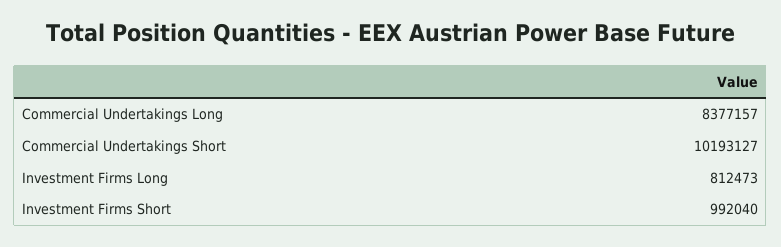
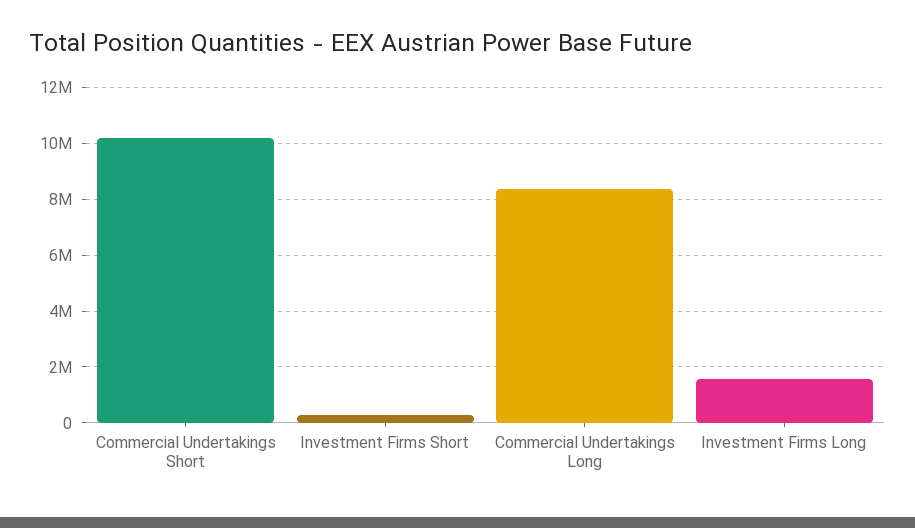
  {
    "Commercial Undertakings Long": 8377157,
    "Commercial Undertakings Short": 10193127,
-   "Investment Firms Long": 812473,
+   "Investment Firms Long": 1500000,
-   "Investment Firms Short": 992040
+   "Investment Firms Short": 250000
  }

